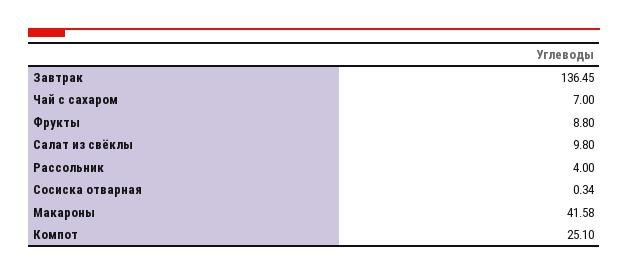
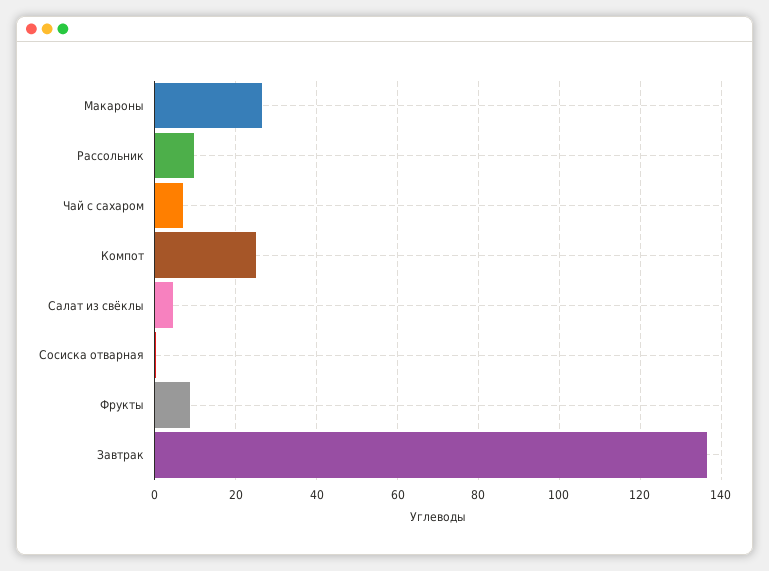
  {
    "Завтрак": 136.45,
    "Чай с сахаром": 7,
    "Фрукты": 8.8,
-   "Салат из свёклы": 9.8,
+   "Салат из свёклы": 4,
-   "Рассольник": 4,
+   "Рассольник": 10,
    "Сосиска отварная": 0.34,
-   "Макароны": 41.58,
+   "Макароны": 26,
    "Компот": 25.1
  }

